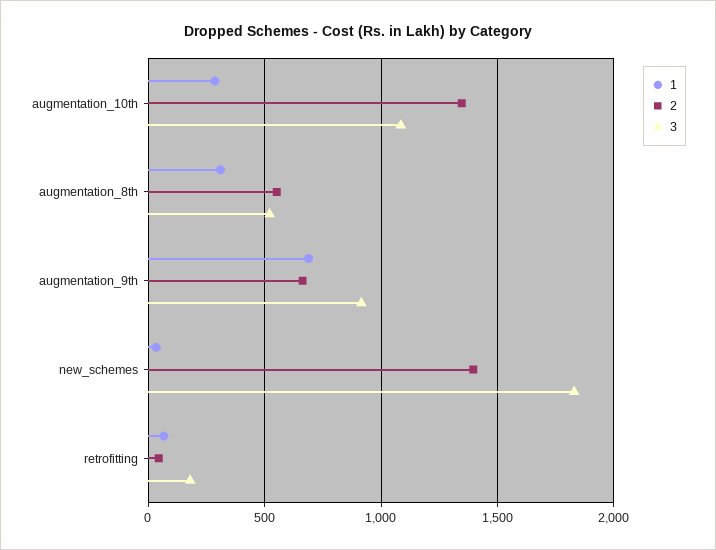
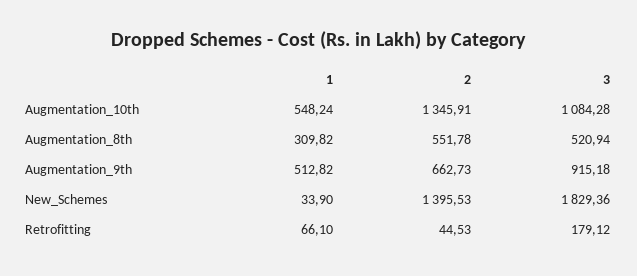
  {
    "1": {
-     "augmentation_10th": 300,
+     "augmentation_10th": 548.24,
      "augmentation_8th": 309.82,
-     "augmentation_9th": 700,
+     "augmentation_9th": 512.82,
      "new_schemes": 33.9,
      "retrofitting": 66.1
    },
    "2": {
      "augmentation_10th": 1345.91,
      "augmentation_8th": 551.78,
      "augmentation_9th": 662.73,
      "new_schemes": 1395.53,
      "retrofitting": 44.53
    },
    "3": {
      "augmentation_10th": 1084.28,
      "augmentation_8th": 520.94,
      "augmentation_9th": 915.18,
      "new_schemes": 1829.36,
      "retrofitting": 179.12
    }
  }

